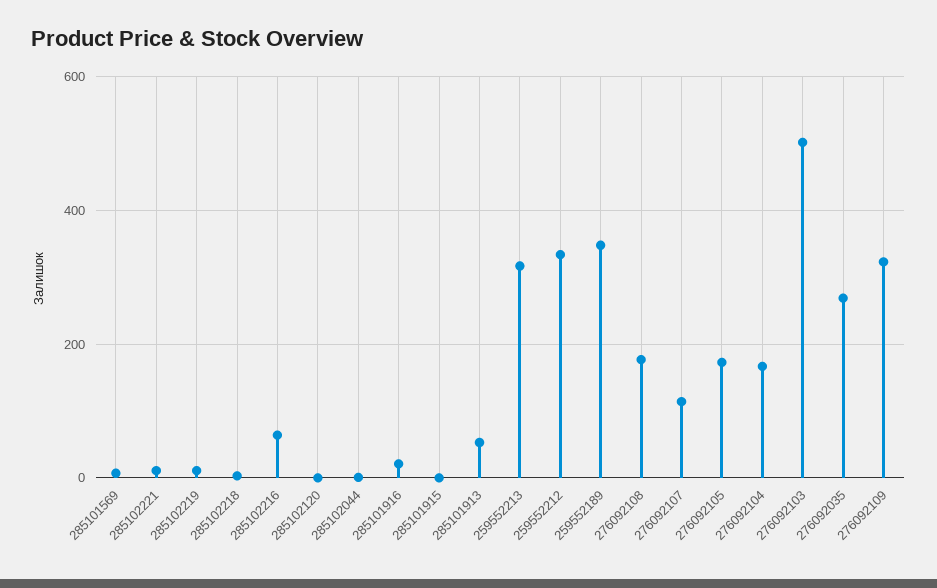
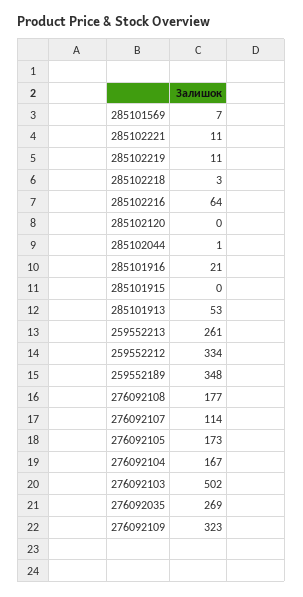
  {
    "285101569": 7,
    "285102221": 11,
    "285102219": 11,
    "285102218": 3,
    "285102216": 64,
    "285102120": 0,
    "285102044": 1,
    "285101916": 21,
    "285101915": 0,
    "285101913": 53,
-   "259552213": 320,
+   "259552213": 261,
    "259552212": 334,
    "259552189": 348,
    "276092108": 177,
    "276092107": 114,
    "276092105": 173,
    "276092104": 167,
    "276092103": 502,
    "276092035": 269,
    "276092109": 323
  }

